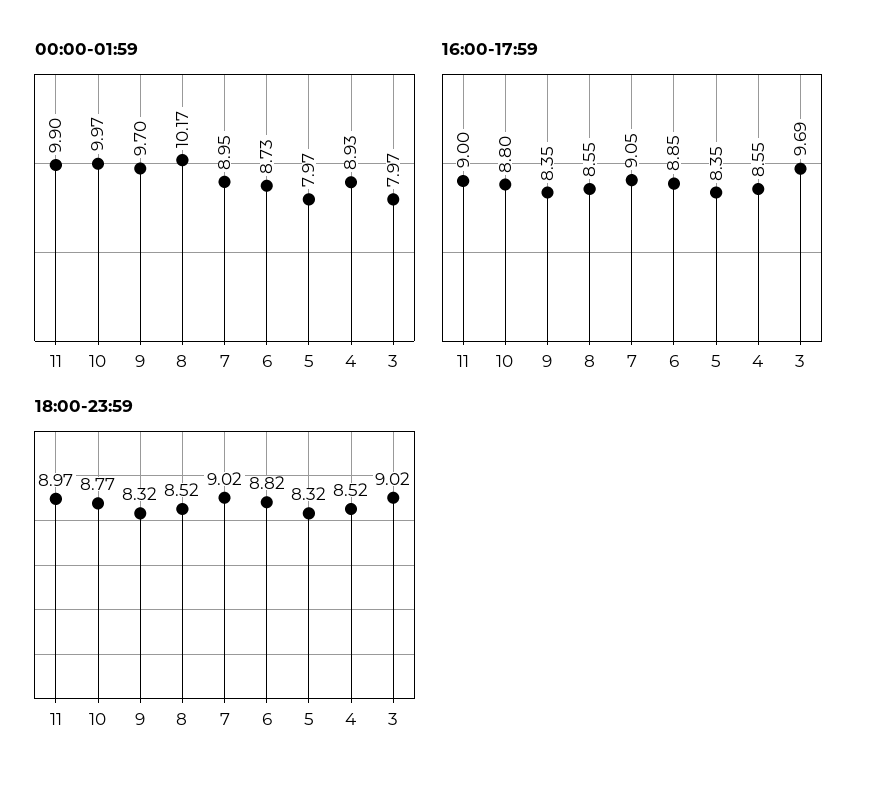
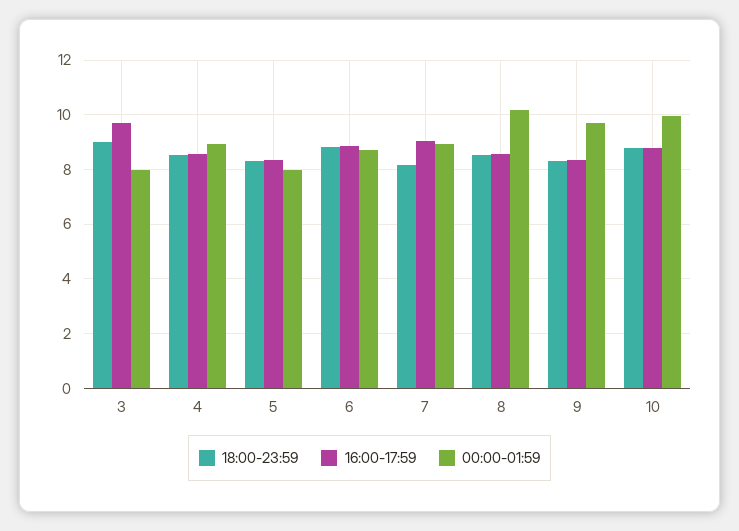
  {
    "00:00-01:59": {
-     "11": 9.9,
      "10": 9.97,
      "9": 9.7,
      "8": 10.17,
      "7": 8.95,
      "6": 8.73,
      "5": 7.97,
      "4": 8.93,
      "3": 7.97
    },
    "16:00-17:59": {
-     "11": 9,
      "10": 8.8,
      "9": 8.35,
      "8": 8.55,
      "7": 9.05,
      "6": 8.85,
      "5": 8.35,
      "4": 8.55,
      "3": 9.69
    },
    "18:00-23:59": {
-     "11": 8.97,
      "10": 8.77,
      "9": 8.32,
      "8": 8.52,
-     "7": 9.02,
+     "7": 8.25,
      "6": 8.82,
      "5": 8.32,
      "4": 8.52,
      "3": 9.02
    }
  }

